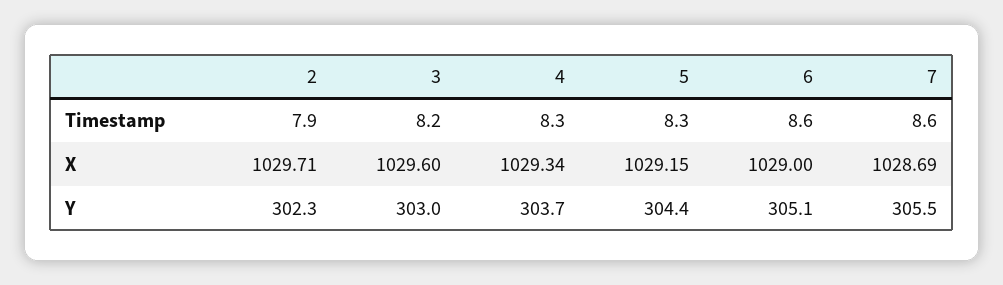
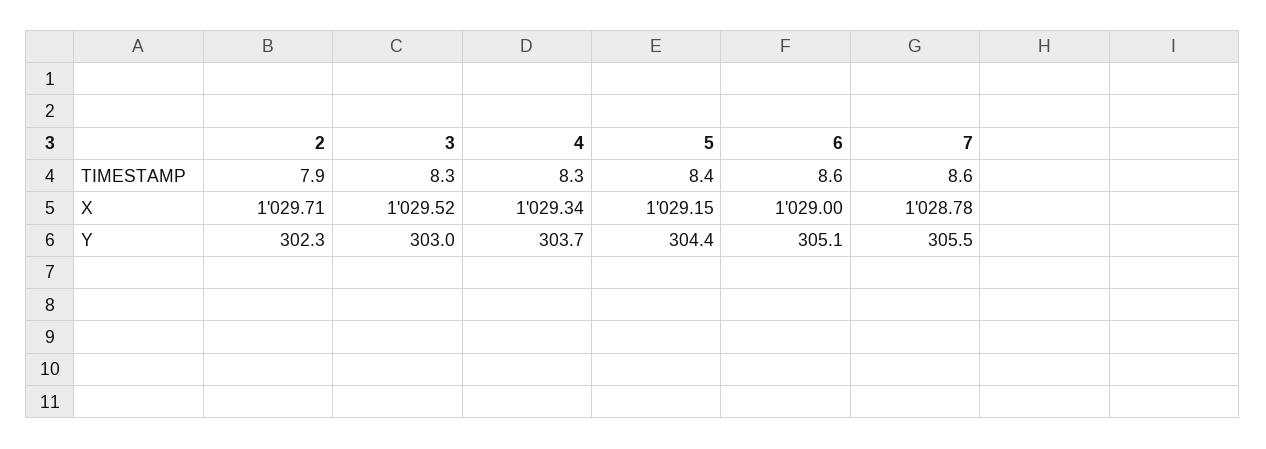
  {
    "2": {
      "Timestamp": 7.9,
      "X": 1029.71,
      "Y": 302.3
    },
    "3": {
-     "Timestamp": 8.2,
+     "Timestamp": 8.3,
-     "X": 1029.6,
+     "X": 1029.52,
      "Y": 303
    },
    "4": {
      "Timestamp": 8.3,
      "X": 1029.34,
      "Y": 303.7
    },
    "5": {
-     "Timestamp": 8.3,
+     "Timestamp": 8.4,
      "X": 1029.15,
      "Y": 304.4
    },
    "6": {
      "Timestamp": 8.6,
      "X": 1029,
      "Y": 305.1
    },
    "7": {
      "Timestamp": 8.6,
-     "X": 1028.69,
+     "X": 1028.78,
      "Y": 305.5
    }
  }

